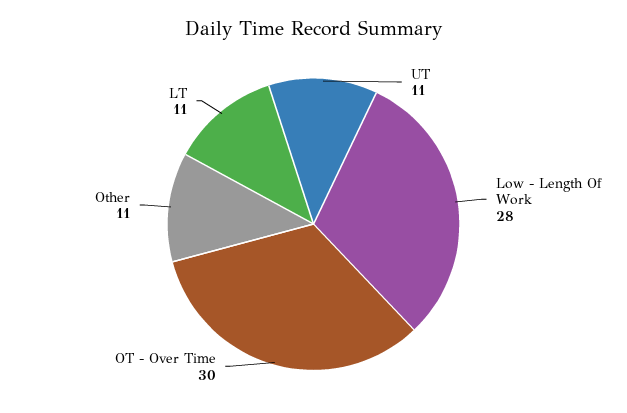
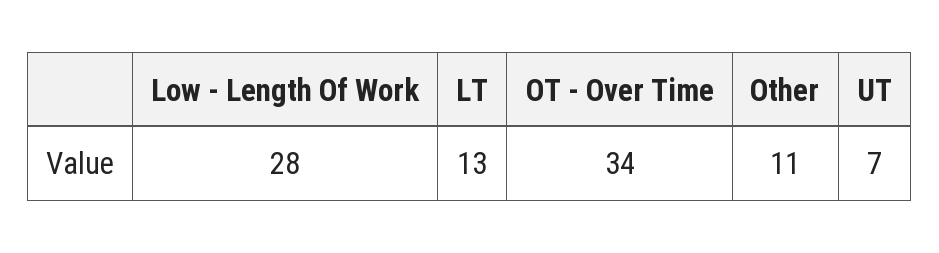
  {
-   "UT": 11,
+   "UT": 7,
    "Low - Length Of Work": 28,
-   "OT - Over Time": 30,
+   "OT - Over Time": 34,
    "Other": 11,
-   "LT": 11
+   "LT": 13
  }

